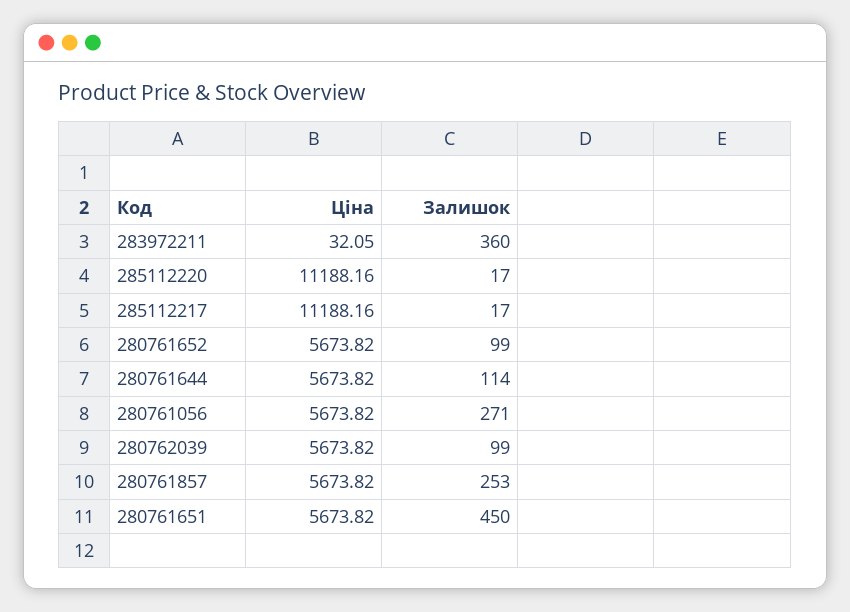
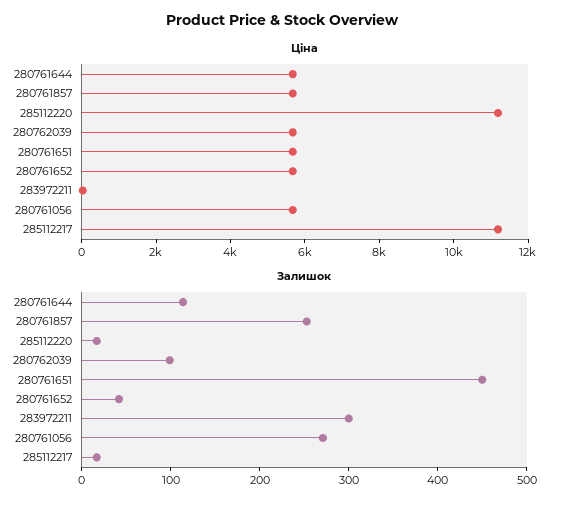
  {
    "Ціна": {
      "283972211": 32.05,
      "285112220": 11188.16,
      "285112217": 11188.16,
      "280761652": 5673.82,
      "280761644": 5673.82,
      "280761056": 5673.82,
      "280762039": 5673.82,
      "280761857": 5673.82,
      "280761651": 5673.82
    },
    "Залишок": {
-     "283972211": 360,
+     "283972211": 300,
      "285112220": 17,
      "285112217": 17,
-     "280761652": 99,
+     "280761652": 40,
      "280761644": 114,
      "280761056": 271,
      "280762039": 99,
      "280761857": 253,
      "280761651": 450
    }
  }

